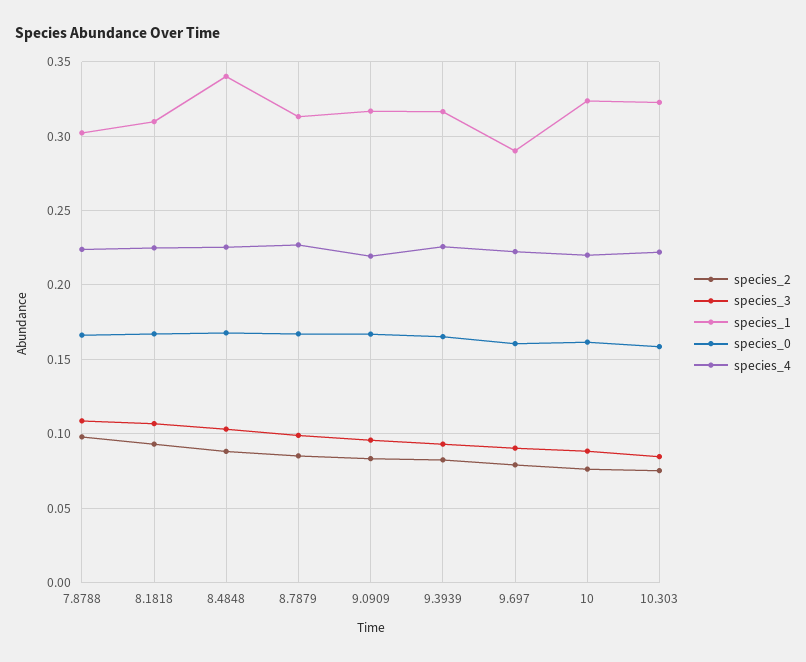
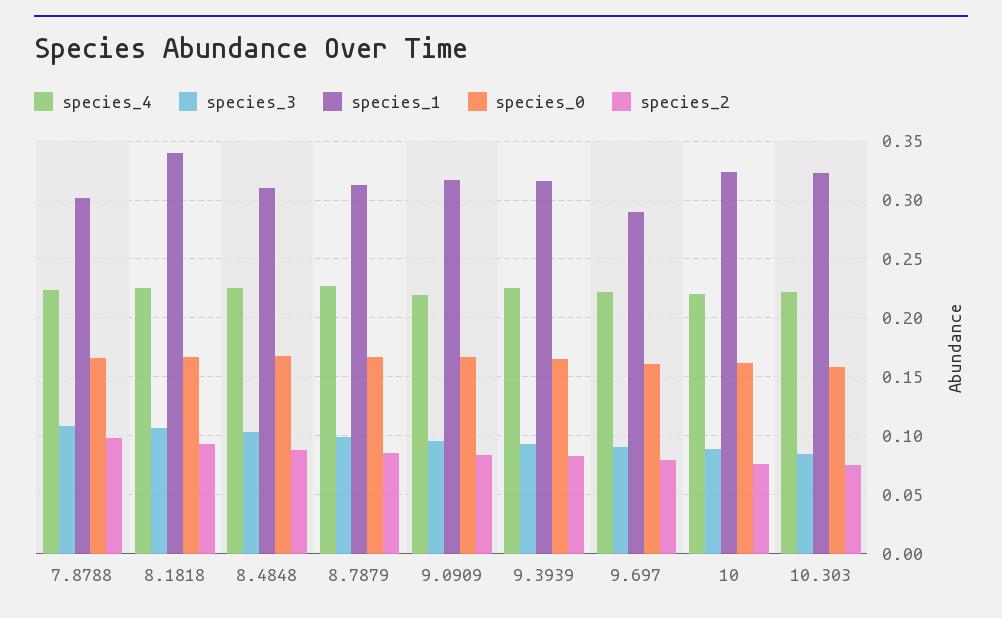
  {
    "species_2": {
      "7.8788": 0.1,
      "8.1818": 0.095,
      "8.4848": 0.09,
      "8.7879": 0.085,
      "9.0909": 0.085,
      "9.3939": 0.085,
      "9.697": 0.08,
      "10": 0.075,
      "10.303": 0.075
    },
    "species_3": {
      "7.8788": 0.11,
      "8.1818": 0.105,
      "8.4848": 0.105,
      "8.7879": 0.1,
      "9.0909": 0.095,
      "9.3939": 0.095,
      "9.697": 0.09,
      "10": 0.09,
      "10.303": 0.085
    },
    "species_1": {
      "7.8788": 0.3,
-     "8.1818": 0.31,
+     "8.1818": 0.34,
-     "8.4848": 0.34,
+     "8.4848": 0.31,
      "8.7879": 0.315,
      "9.0909": 0.315,
      "9.3939": 0.315,
      "9.697": 0.29,
      "10": 0.325,
      "10.303": 0.325
    },
    "species_0": {
      "7.8788": 0.165,
      "8.1818": 0.165,
      "8.4848": 0.17,
      "8.7879": 0.165,
      "9.0909": 0.165,
      "9.3939": 0.165,
      "9.697": 0.16,
      "10": 0.16,
      "10.303": 0.16
    },
    "species_4": {
      "7.8788": 0.225,
      "8.1818": 0.225,
      "8.4848": 0.225,
      "8.7879": 0.225,
      "9.0909": 0.22,
      "9.3939": 0.225,
      "9.697": 0.22,
      "10": 0.22,
      "10.303": 0.22
    }
  }

